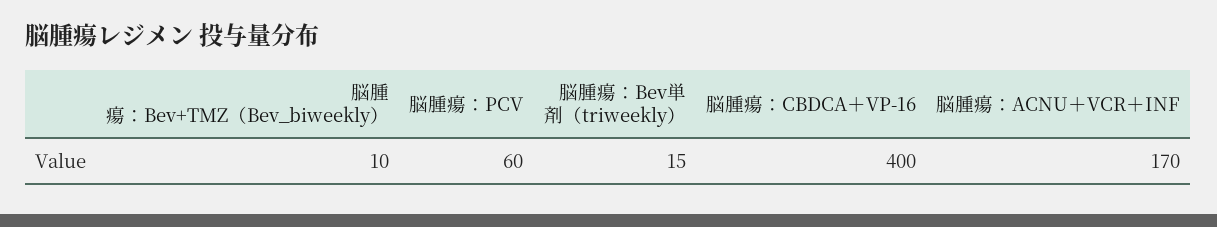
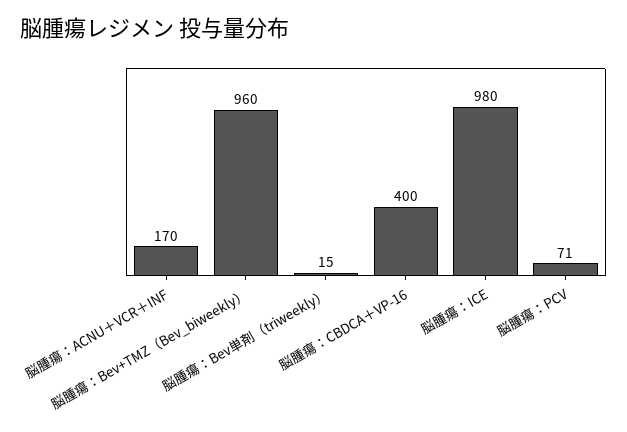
  {
-   "脳腫瘍：Bev+TMZ（Bev_biweekly）": 10,
+   "脳腫瘍：Bev+TMZ（Bev_biweekly）": 960,
-   "脳腫瘍：PCV": 60,
+   "脳腫瘍：PCV": 71,
    "脳腫瘍：Bev単剤（triweekly）": 15,
    "脳腫瘍：CBDCA＋VP-16": 400,
-   "脳腫瘍：ACNU＋VCR＋INF": 170
+   "脳腫瘍：ACNU＋VCR＋INF": 170,
+   "脳腫瘍：ICE": 980
  }

